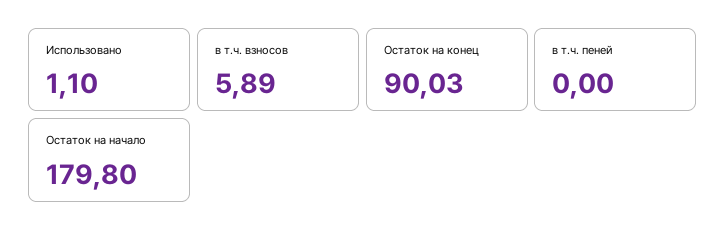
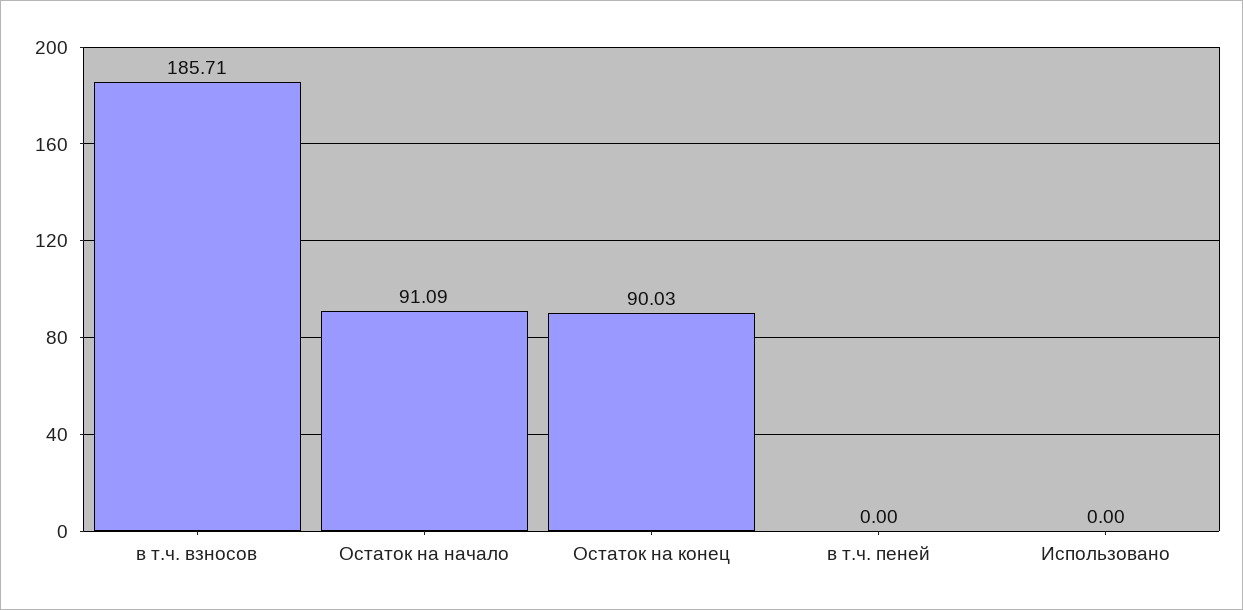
  {
-   "Использовано": 1.1,
+   "Использовано": 0,
-   "в т.ч. взносов": 5.89,
+   "в т.ч. взносов": 185.71,
    "Остаток на конец": 90.03,
    "в т.ч. пеней": 0,
-   "Остаток на начало": 179.8
+   "Остаток на начало": 91.09
  }

